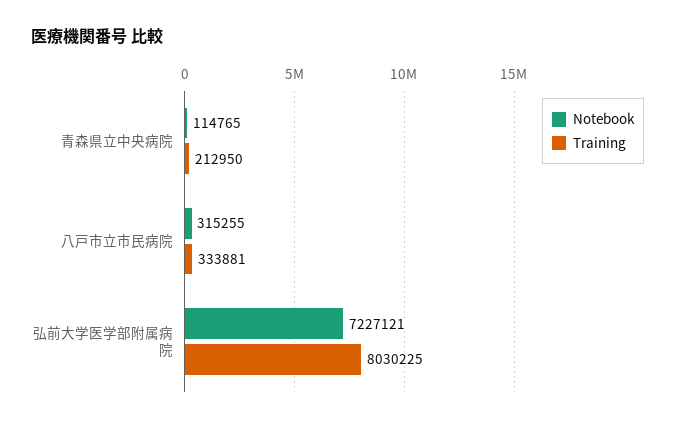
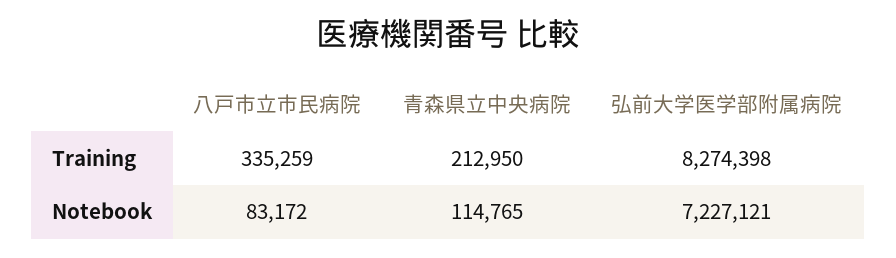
  {
    "Notebook": {
      "青森県立中央病院": 114765,
-     "八戸市立市民病院": 315255,
+     "八戸市立市民病院": 83172,
      "弘前大学医学部附属病院": 7227121
    },
    "Training": {
      "青森県立中央病院": 212950,
-     "八戸市立市民病院": 333881,
+     "八戸市立市民病院": 335259,
-     "弘前大学医学部附属病院": 8030225
+     "弘前大学医学部附属病院": 8274398
    }
  }

